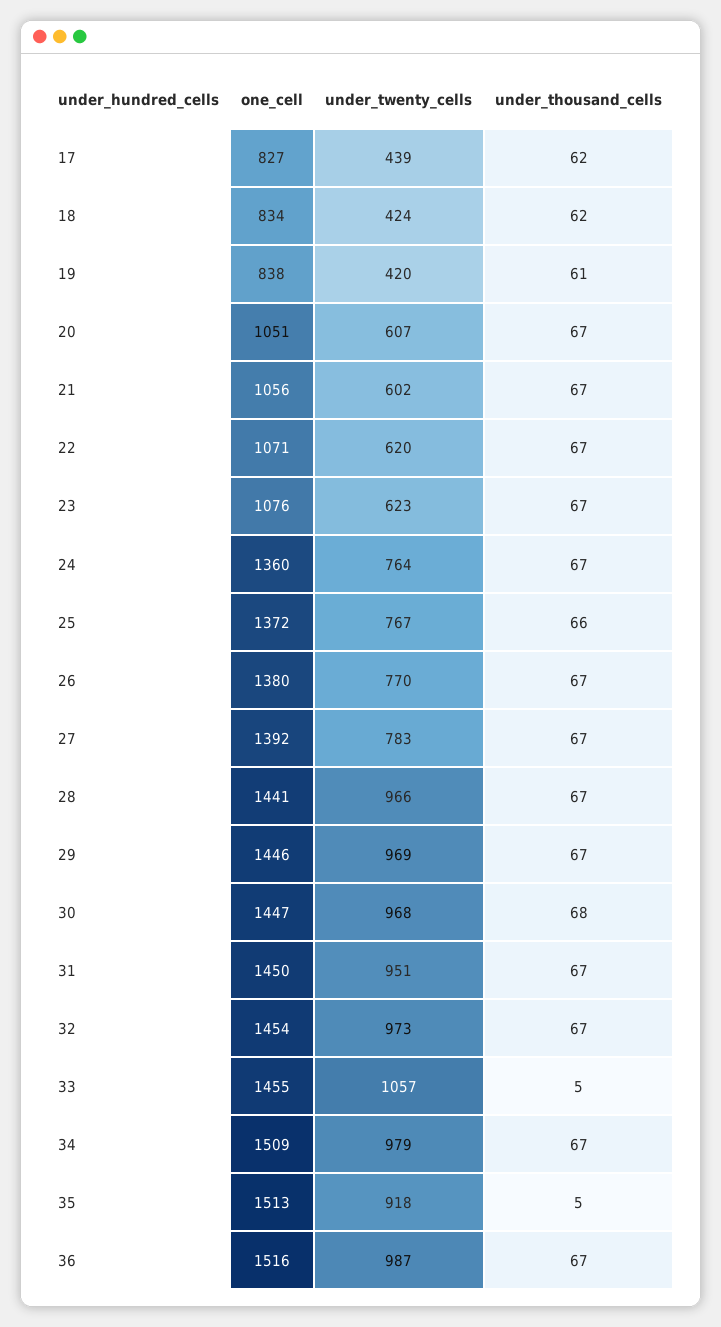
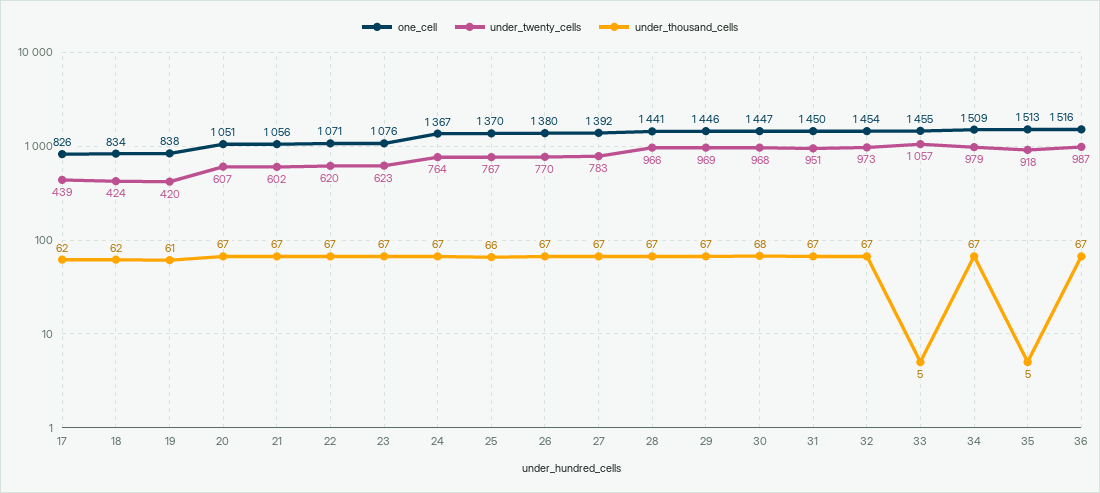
  {
    "one_cell": {
-     "17": 827,
+     "17": 826,
      "18": 834,
      "19": 838,
      "20": 1051,
      "21": 1056,
      "22": 1071,
      "23": 1076,
-     "24": 1360,
+     "24": 1367,
-     "25": 1372,
+     "25": 1370,
      "26": 1380,
      "27": 1392,
      "28": 1441,
      "29": 1446,
      "30": 1447,
      "31": 1450,
      "32": 1454,
      "33": 1455,
      "34": 1509,
      "35": 1513,
      "36": 1516
    },
    "under_twenty_cells": {
      "17": 439,
      "18": 424,
      "19": 420,
      "20": 607,
      "21": 602,
      "22": 620,
      "23": 623,
      "24": 764,
      "25": 767,
      "26": 770,
      "27": 783,
      "28": 966,
      "29": 969,
      "30": 968,
      "31": 951,
      "32": 973,
      "33": 1057,
      "34": 979,
      "35": 918,
      "36": 987
    },
    "under_thousand_cells": {
      "17": 62,
      "18": 62,
      "19": 61,
      "20": 67,
      "21": 67,
      "22": 67,
      "23": 67,
      "24": 67,
      "25": 66,
      "26": 67,
      "27": 67,
      "28": 67,
      "29": 67,
      "30": 68,
      "31": 67,
      "32": 67,
      "33": 5,
      "34": 67,
      "35": 5,
      "36": 67
    }
  }

